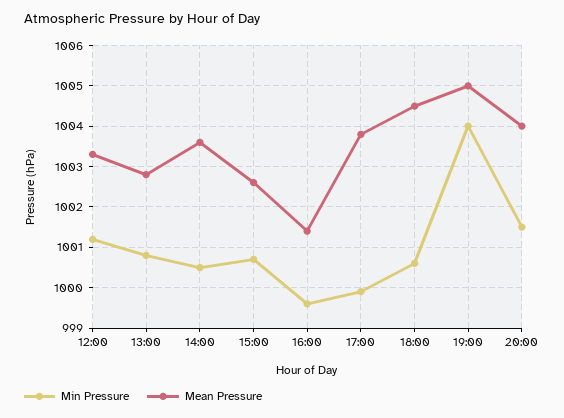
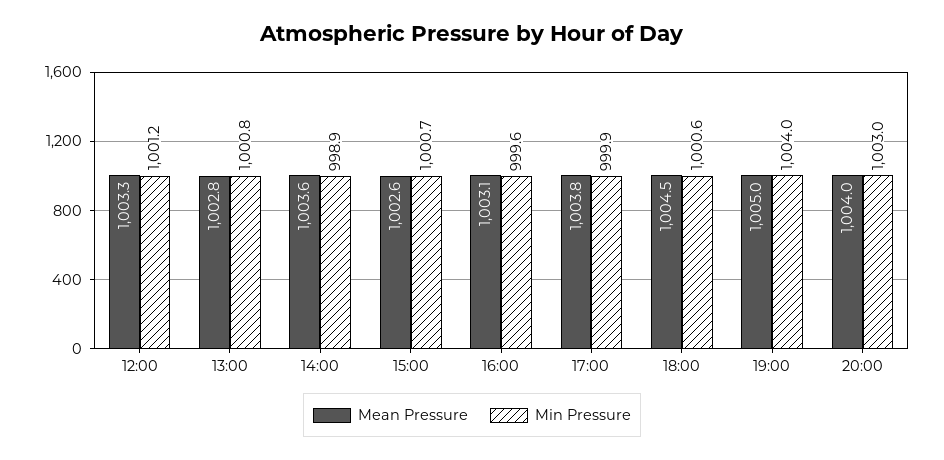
  {
    "Min Pressure": {
      "12:00": 1001.2,
      "13:00": 1000.8,
-     "14:00": 1000.5,
+     "14:00": 998.9,
      "15:00": 1000.7,
      "16:00": 999.6,
      "17:00": 999.9,
      "18:00": 1000.6,
      "19:00": 1004,
-     "20:00": 1001.5
+     "20:00": 1003
    },
    "Mean Pressure": {
      "12:00": 1003.3,
      "13:00": 1002.8,
      "14:00": 1003.6,
      "15:00": 1002.6,
-     "16:00": 1001.5,
+     "16:00": 1003.1,
      "17:00": 1003.8,
      "18:00": 1004.5,
      "19:00": 1005,
      "20:00": 1004
    }
  }

